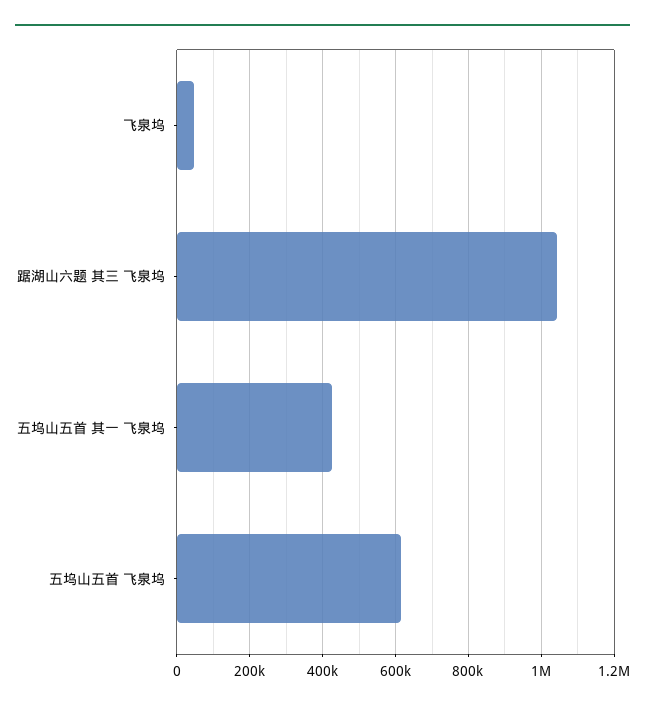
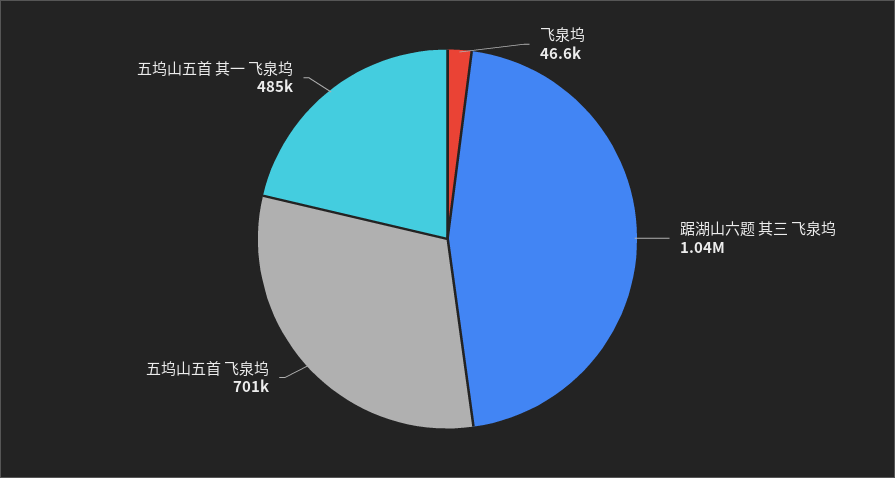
  {
    "飞泉坞": 46600,
    "踞湖山六题 其三 飞泉坞": 1040000,
-   "五坞山五首 其一 飞泉坞": 420000,
+   "五坞山五首 其一 飞泉坞": 485000,
-   "五坞山五首 飞泉坞": 620000
+   "五坞山五首 飞泉坞": 701000
  }

